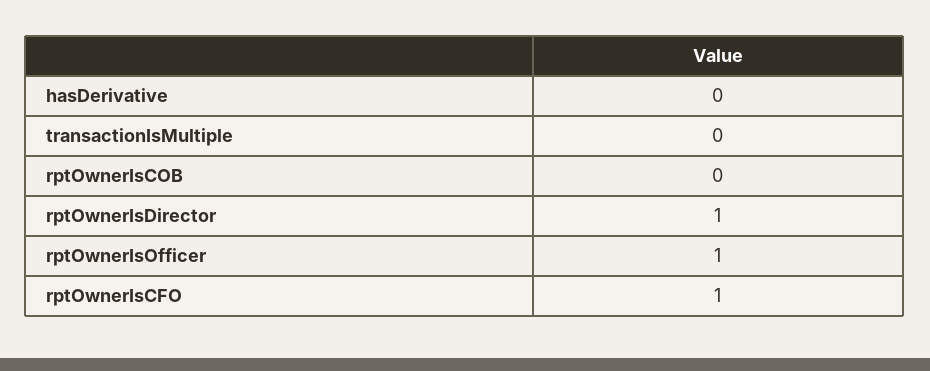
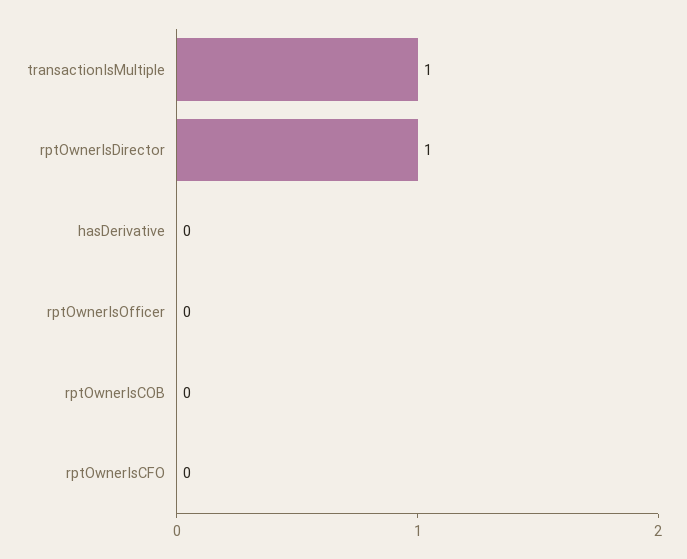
  {
    "hasDerivative": 0,
-   "transactionIsMultiple": 0,
+   "transactionIsMultiple": 1,
    "rptOwnerIsCOB": 0,
    "rptOwnerIsDirector": 1,
-   "rptOwnerIsOfficer": 1,
+   "rptOwnerIsOfficer": 0,
-   "rptOwnerIsCFO": 1
+   "rptOwnerIsCFO": 0
  }

